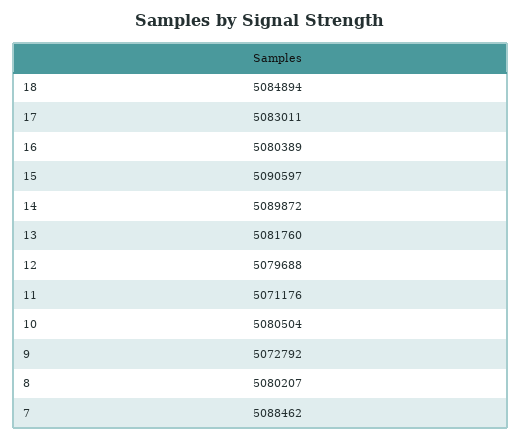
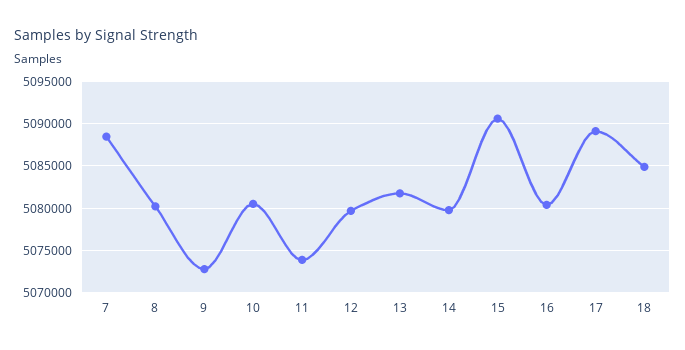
  {
    "18": 5084894,
-   "17": 5083011,
+   "17": 5089000,
    "16": 5080389,
    "15": 5090597,
-   "14": 5089872,
+   "14": 5080000,
    "13": 5081760,
    "12": 5079688,
-   "11": 5071176,
+   "11": 5074000,
    "10": 5080504,
    "9": 5072792,
    "8": 5080207,
    "7": 5088462
  }

